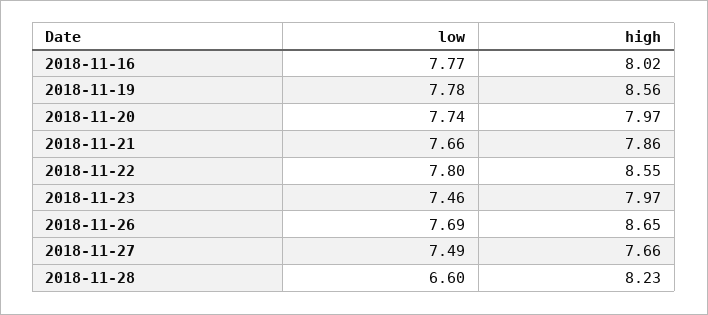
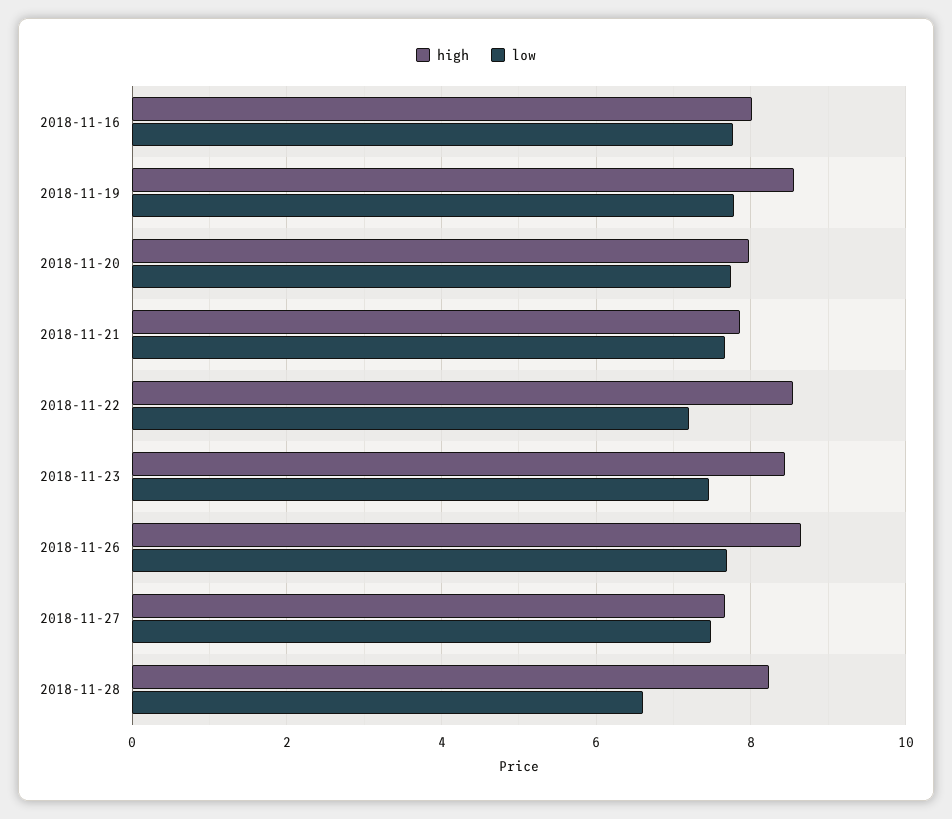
  {
    "low": {
      "2018-11-16": 7.77,
      "2018-11-19": 7.78,
      "2018-11-20": 7.74,
      "2018-11-21": 7.66,
-     "2018-11-22": 7.8,
+     "2018-11-22": 7.2,
      "2018-11-23": 7.46,
      "2018-11-26": 7.69,
      "2018-11-27": 7.49,
      "2018-11-28": 6.6
    },
    "high": {
      "2018-11-16": 8.02,
      "2018-11-19": 8.56,
      "2018-11-20": 7.97,
      "2018-11-21": 7.86,
      "2018-11-22": 8.55,
-     "2018-11-23": 7.97,
+     "2018-11-23": 8.4,
      "2018-11-26": 8.65,
      "2018-11-27": 7.66,
      "2018-11-28": 8.23
    }
  }

